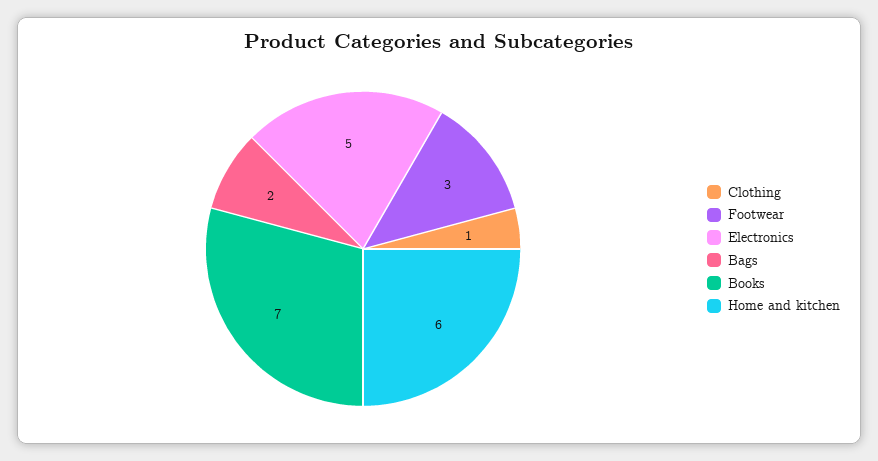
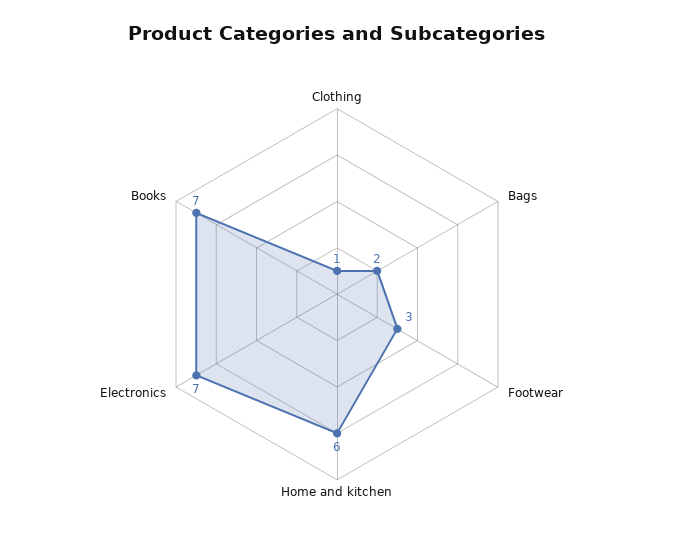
  {
    "Clothing": 1,
    "Footwear": 3,
-   "Electronics": 5,
+   "Electronics": 7,
    "Bags": 2,
    "Books": 7,
    "Home and kitchen": 6
  }

